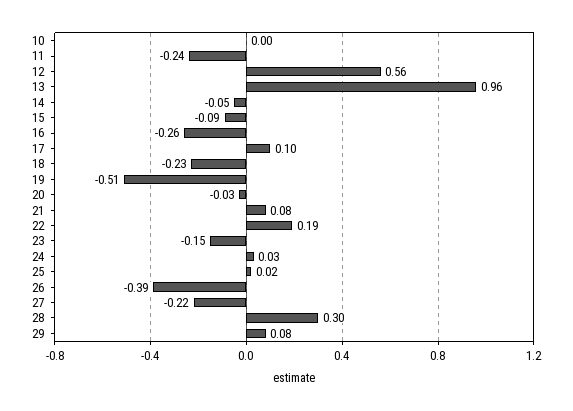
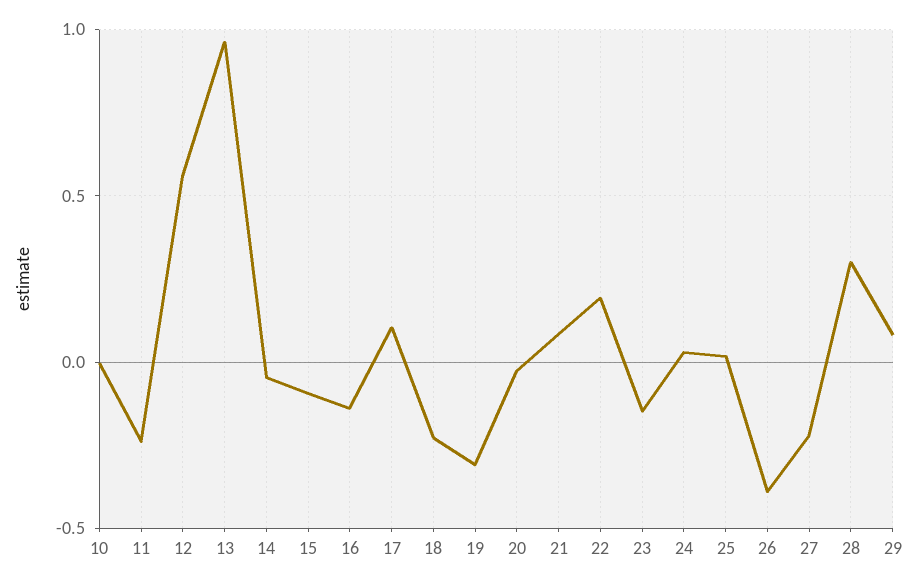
  {
    "10": 0,
    "11": -0.24,
    "12": 0.56,
    "13": 0.96,
    "14": -0.05,
    "15": -0.09,
-   "16": -0.26,
+   "16": -0.15,
    "17": 0.1,
    "18": -0.23,
-   "19": -0.51,
+   "19": -0.3,
    "20": -0.03,
    "21": 0.08,
    "22": 0.19,
    "23": -0.15,
    "24": 0.03,
    "25": 0.02,
    "26": -0.39,
    "27": -0.22,
    "28": 0.3,
    "29": 0.08
  }

